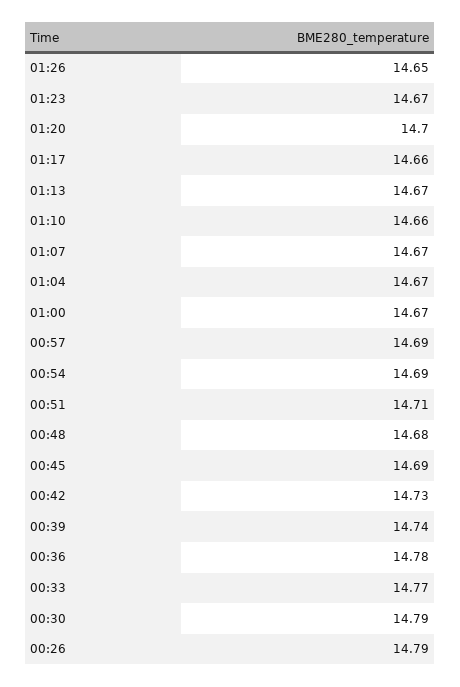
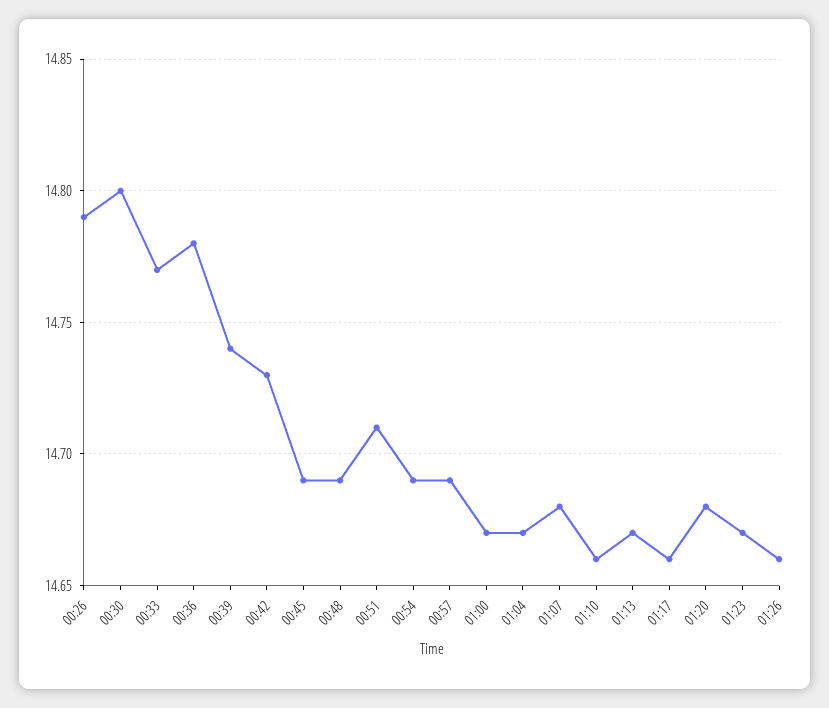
  {
-   "01:26": 14.65,
+   "01:26": 14.66,
    "01:23": 14.67,
-   "01:20": 14.7,
+   "01:20": 14.68,
    "01:17": 14.66,
    "01:13": 14.67,
    "01:10": 14.66,
-   "01:07": 14.67,
+   "01:07": 14.68,
    "01:04": 14.67,
    "01:00": 14.67,
    "00:57": 14.69,
    "00:54": 14.69,
    "00:51": 14.71,
-   "00:48": 14.68,
+   "00:48": 14.69,
    "00:45": 14.69,
    "00:42": 14.73,
    "00:39": 14.74,
    "00:36": 14.78,
    "00:33": 14.77,
-   "00:30": 14.79,
+   "00:30": 14.8,
    "00:26": 14.79
  }

